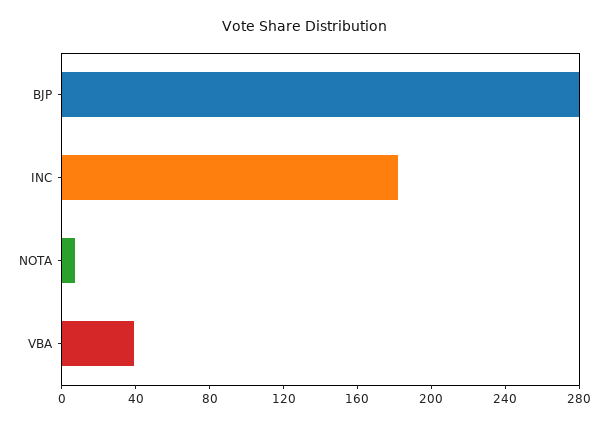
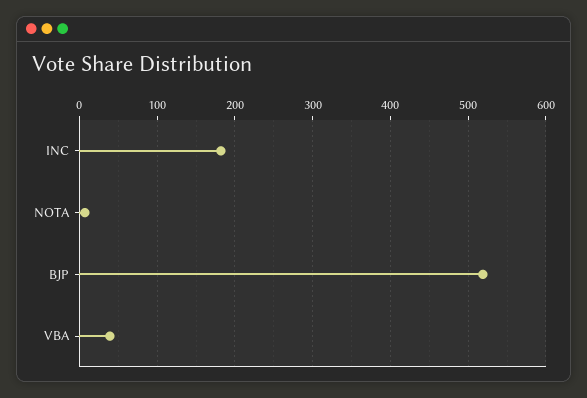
  {
-   "BJP": 280,
+   "BJP": 520,
    "INC": 180,
    "NOTA": 10,
    "VBA": 40
  }

